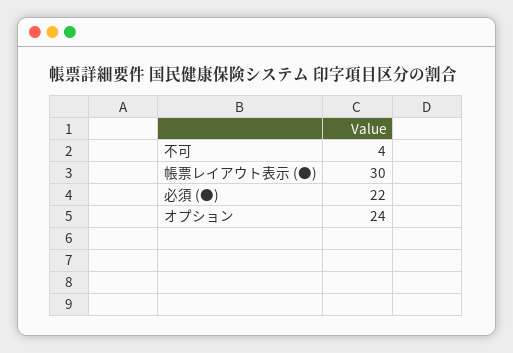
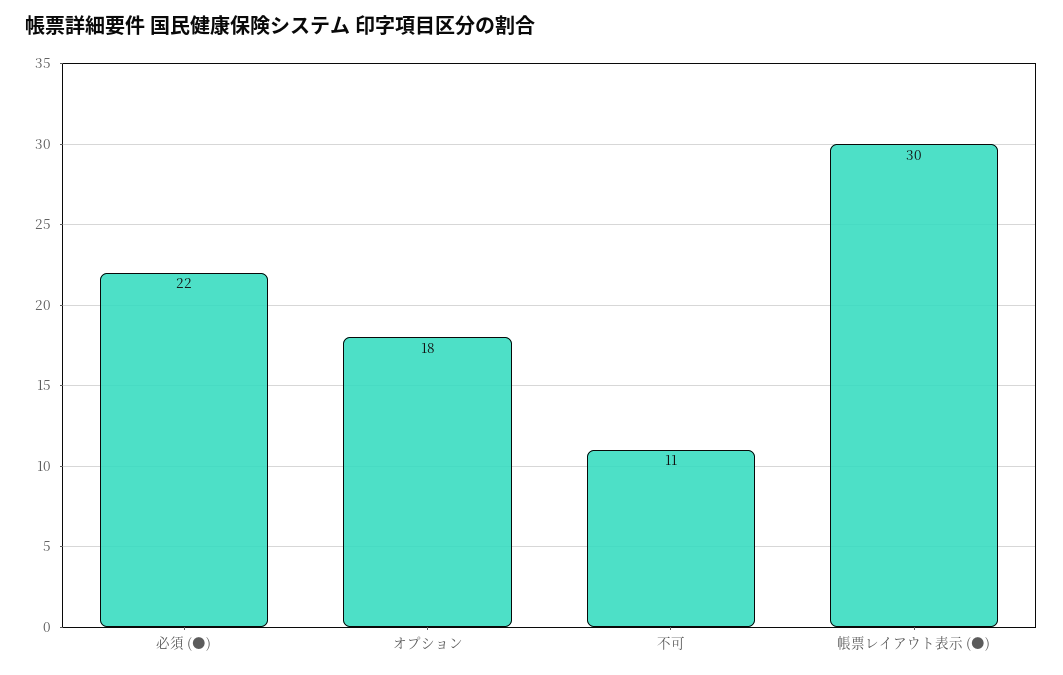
  {
-   "不可": 4,
+   "不可": 11,
    "帳票レイアウト表示 (●)": 30,
    "必須 (●)": 22,
-   "オプション": 24
+   "オプション": 18
  }

